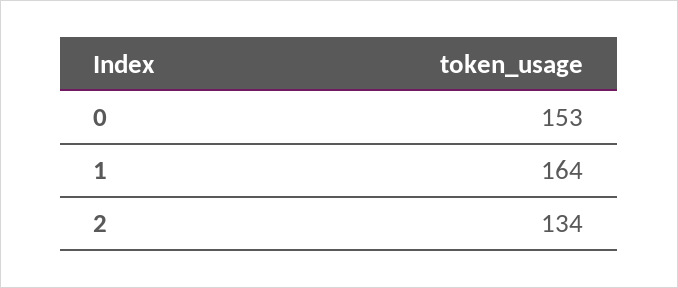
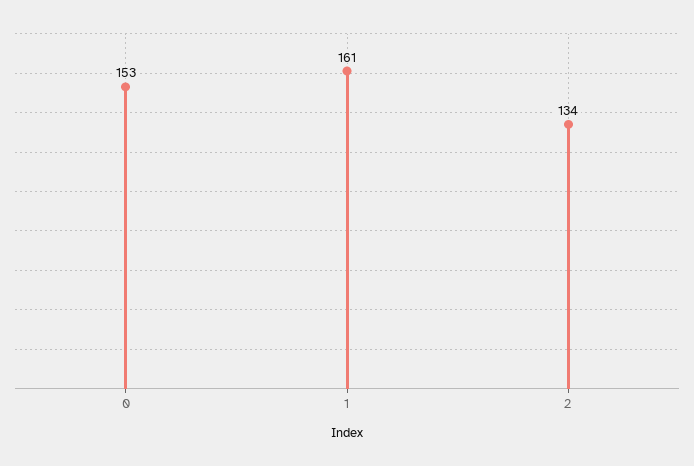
  {
    "0": 153,
-   "1": 164,
+   "1": 161,
    "2": 134
  }

